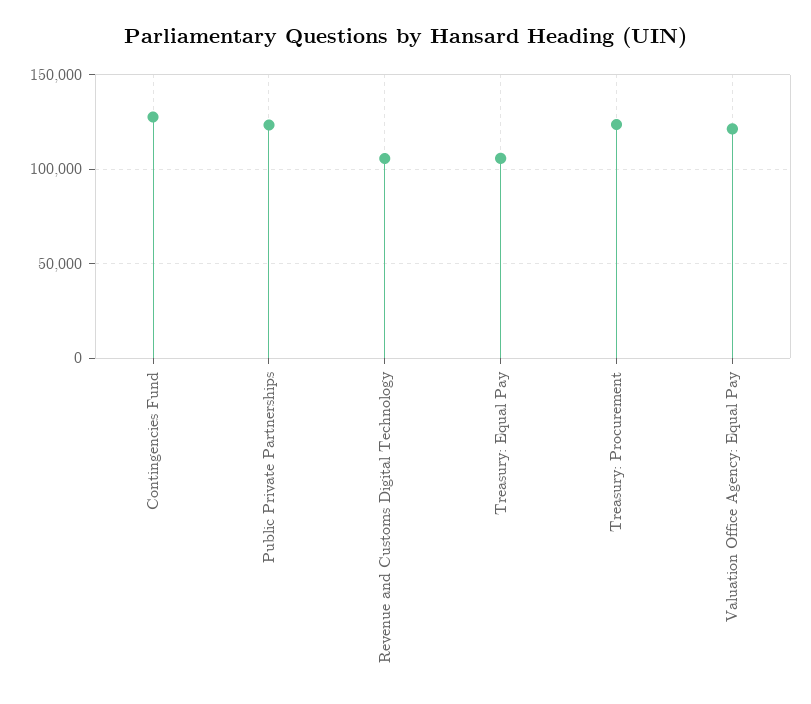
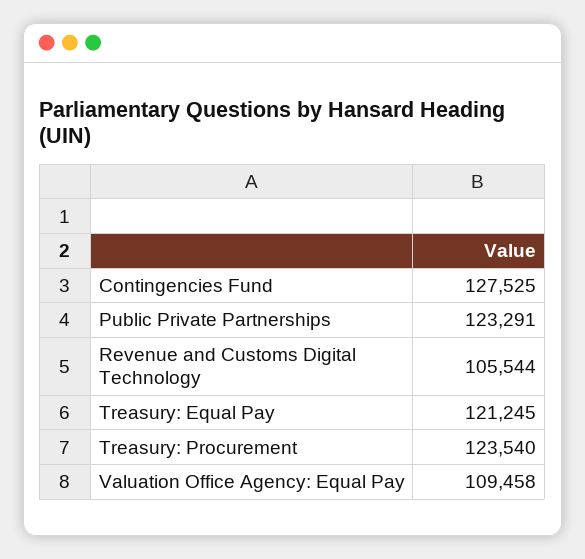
  {
    "Contingencies Fund": 127525,
    "Public Private Partnerships": 123291,
    "Revenue and Customs Digital Technology": 105544,
-   "Treasury: Equal Pay": 105000,
+   "Treasury: Equal Pay": 121245,
    "Treasury: Procurement": 123540,
-   "Valuation Office Agency: Equal Pay": 120000
+   "Valuation Office Agency: Equal Pay": 109458
  }

